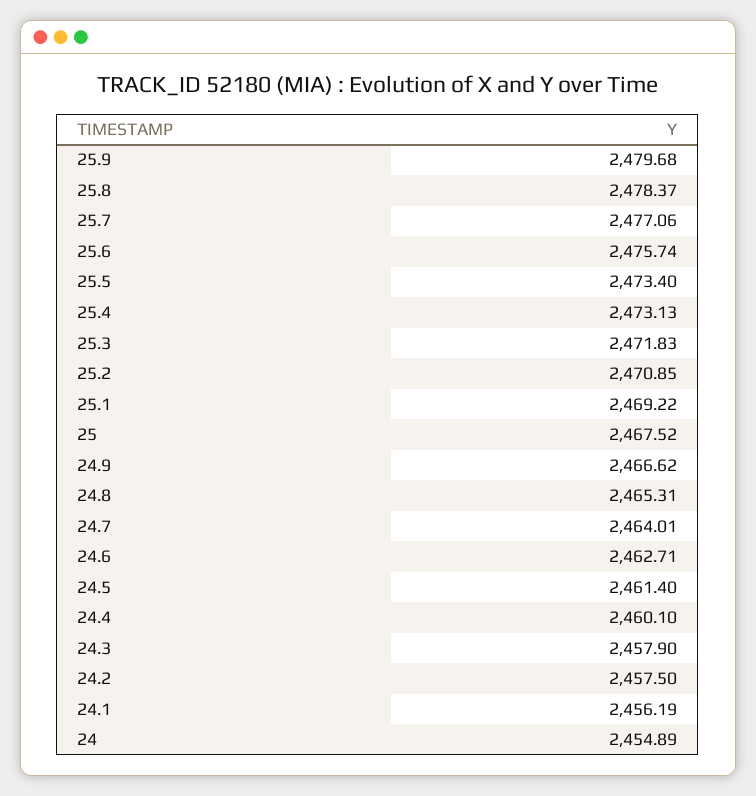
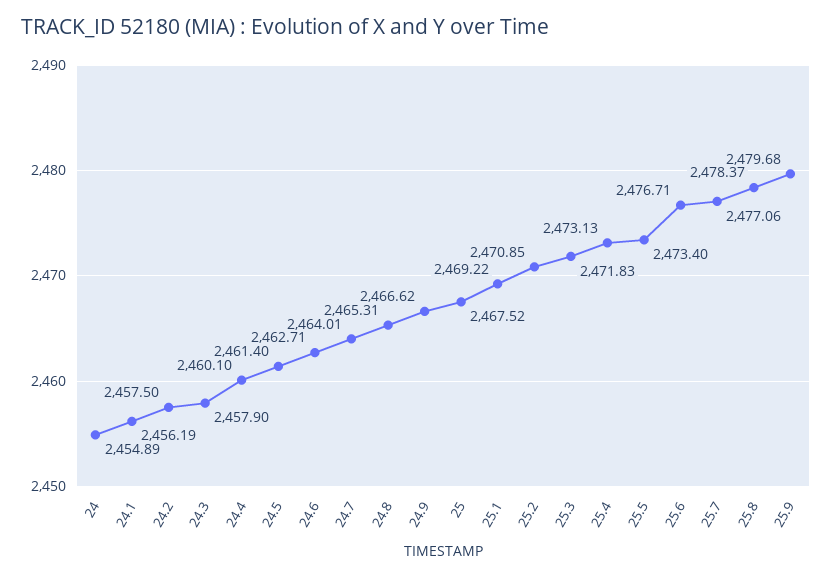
  {
    "25.9": 2479.68,
    "25.8": 2478.37,
    "25.7": 2477.06,
-   "25.6": 2475.74,
+   "25.6": 2476.71,
    "25.5": 2473.4,
    "25.4": 2473.13,
    "25.3": 2471.83,
    "25.2": 2470.85,
    "25.1": 2469.22,
    "25": 2467.52,
    "24.9": 2466.62,
    "24.8": 2465.31,
    "24.7": 2464.01,
    "24.6": 2462.71,
    "24.5": 2461.4,
    "24.4": 2460.1,
    "24.3": 2457.9,
    "24.2": 2457.5,
    "24.1": 2456.19,
    "24": 2454.89
  }

